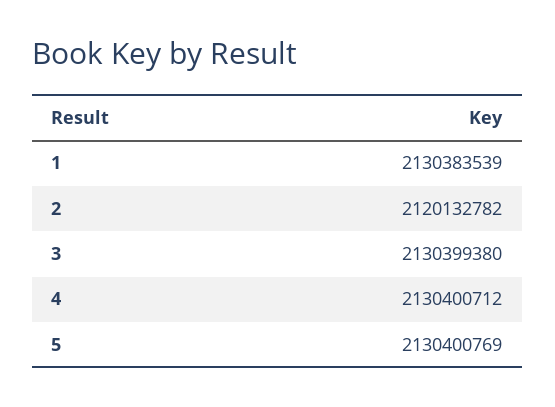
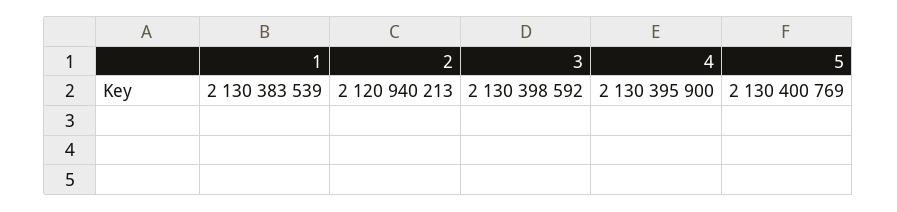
  {
    "1": 2130383539,
-   "2": 2120132782,
+   "2": 2120940213,
-   "3": 2130399380,
+   "3": 2130398592,
-   "4": 2130400712,
+   "4": 2130395900,
    "5": 2130400769
  }

